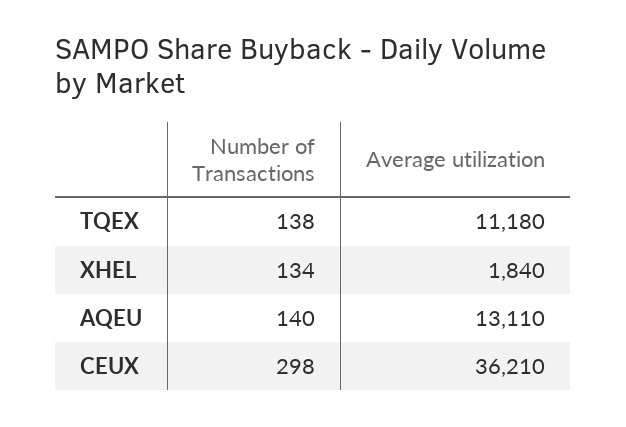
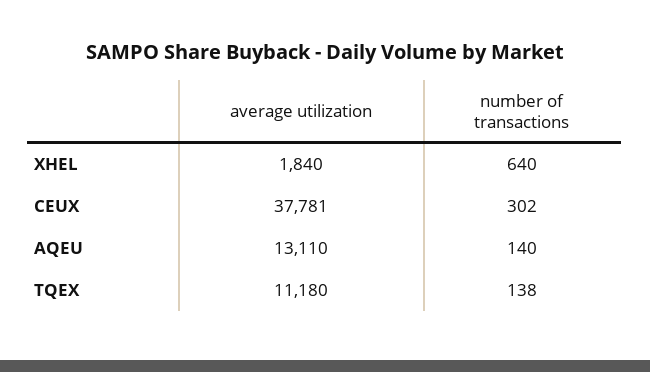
  {
    "Number of Transactions": {
      "TQEX": 138,
-     "XHEL": 134,
+     "XHEL": 640,
      "AQEU": 140,
-     "CEUX": 298
+     "CEUX": 302
    },
    "Average utilization": {
      "TQEX": 11180,
      "XHEL": 1840,
      "AQEU": 13110,
-     "CEUX": 36210
+     "CEUX": 37781
    }
  }

